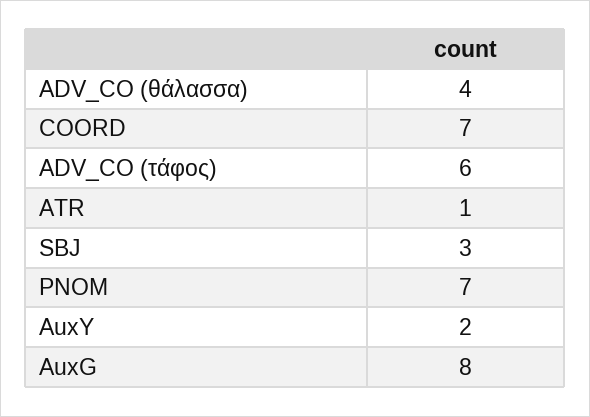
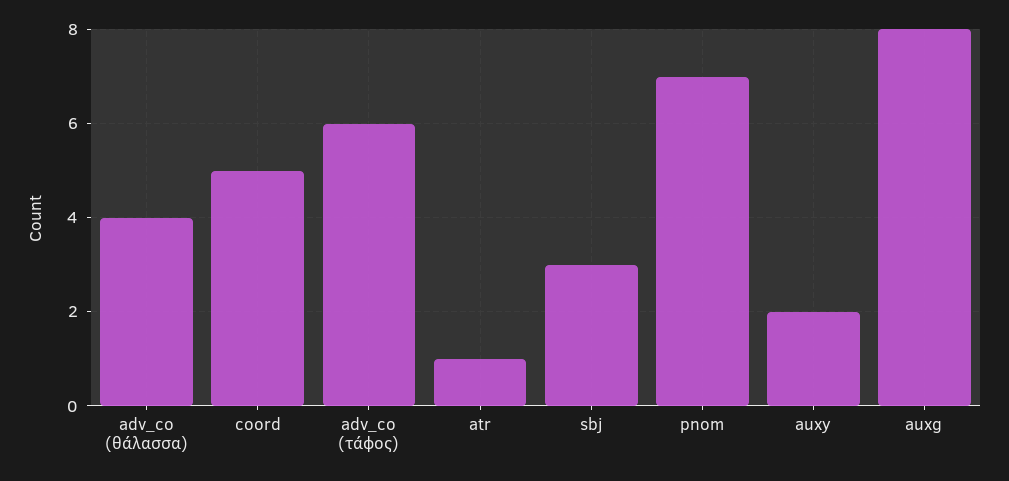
  {
    "ADV_CO (θάλασσα)": 4,
-   "COORD": 7,
+   "COORD": 5,
    "ADV_CO (τάφος)": 6,
    "ATR": 1,
    "SBJ": 3,
    "PNOM": 7,
    "AuxY": 2,
    "AuxG": 8
  }

